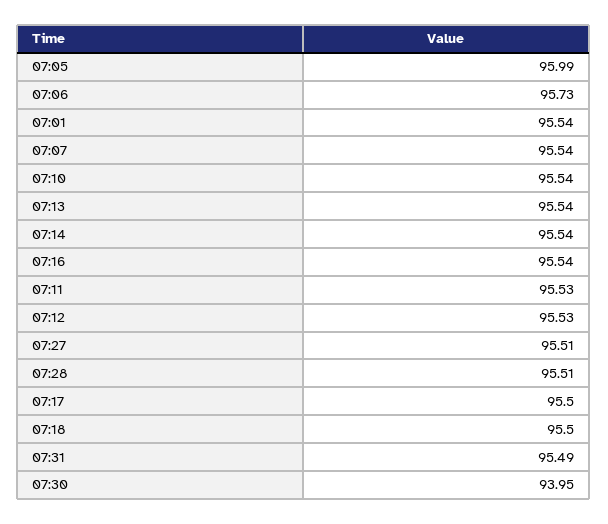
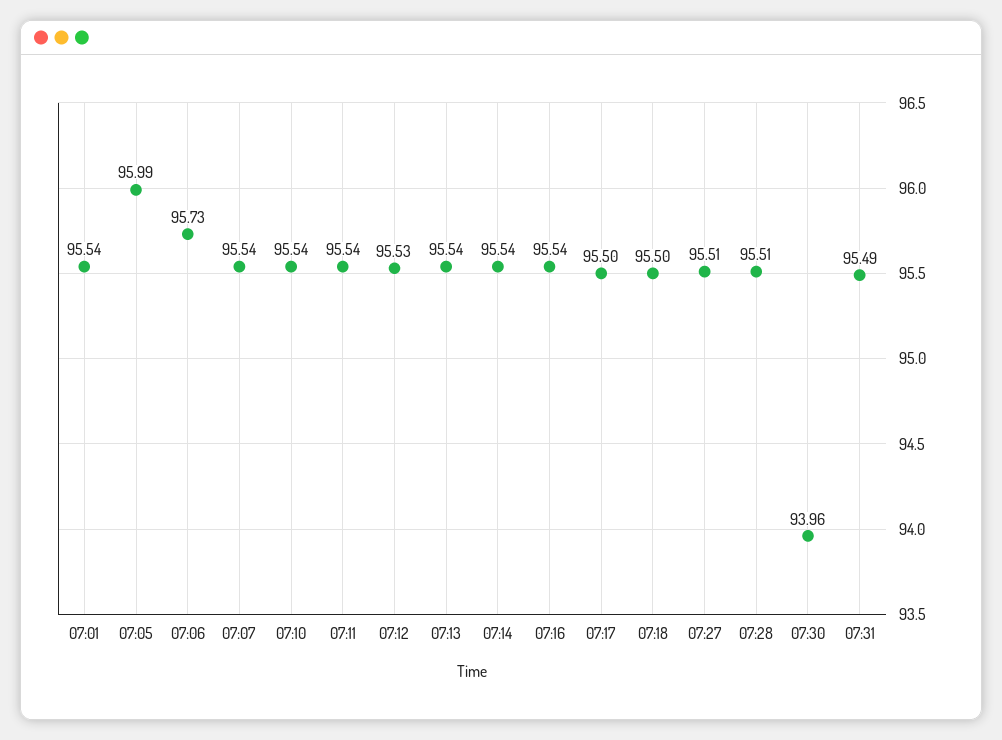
  {
    "07:05": 95.99,
    "07:06": 95.73,
    "07:01": 95.54,
    "07:07": 95.54,
    "07:10": 95.54,
    "07:13": 95.54,
    "07:14": 95.54,
    "07:16": 95.54,
-   "07:11": 95.53,
+   "07:11": 95.54,
    "07:12": 95.53,
    "07:27": 95.51,
    "07:28": 95.51,
    "07:17": 95.5,
    "07:18": 95.5,
    "07:31": 95.49,
-   "07:30": 93.95
+   "07:30": 93.96
  }

